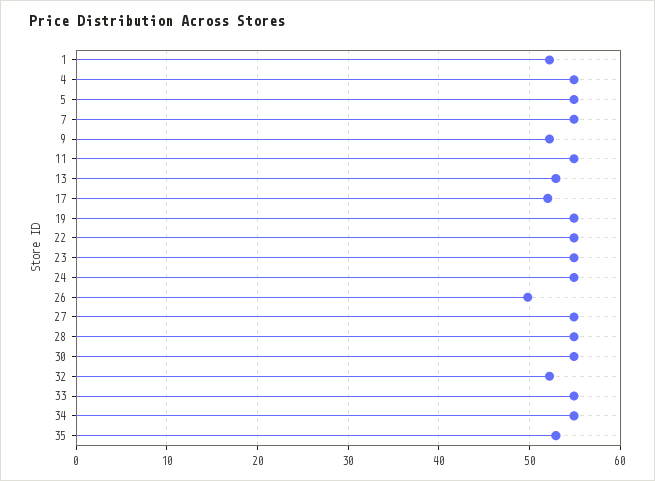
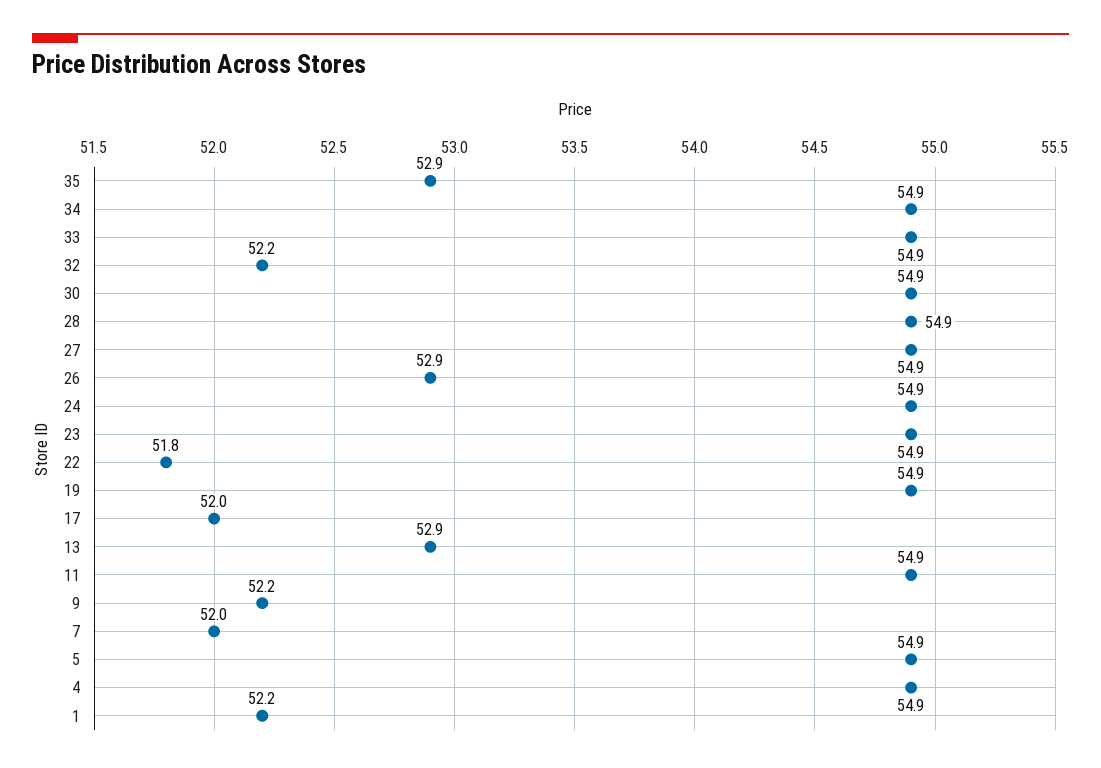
  {
    "1": 52.2,
    "4": 54.9,
    "5": 54.9,
-   "7": 55,
+   "7": 52,
    "9": 52.2,
    "11": 54.9,
    "13": 52.9,
    "17": 52,
    "19": 54.9,
-   "22": 55,
+   "22": 51.8,
    "23": 54.9,
    "24": 54.9,
-   "26": 50,
+   "26": 52.9,
    "27": 54.9,
    "28": 54.9,
    "30": 54.9,
    "32": 52.2,
    "33": 54.9,
    "34": 54.9,
    "35": 52.9
  }

